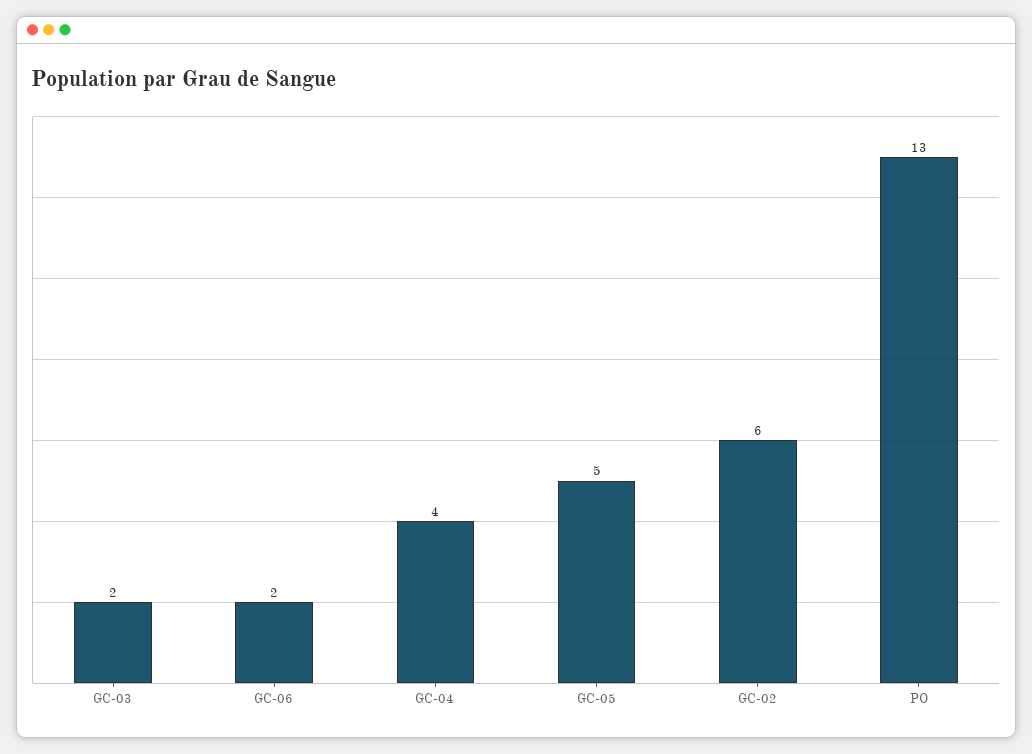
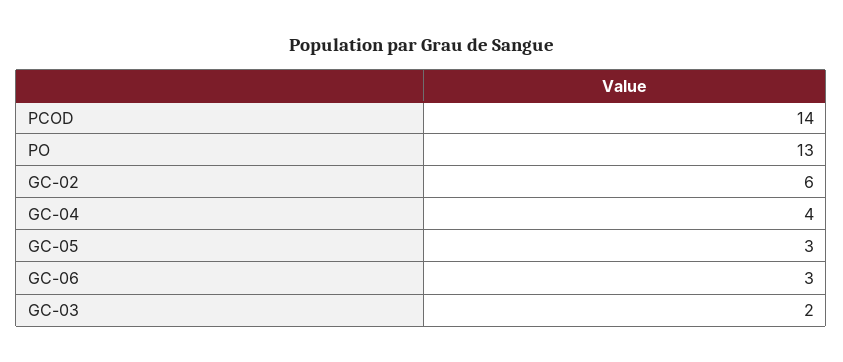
  {
    "GC-03": 2,
-   "GC-06": 2,
+   "GC-06": 3,
    "GC-04": 4,
-   "GC-05": 5,
+   "GC-05": 3,
    "GC-02": 6,
-   "PO": 13
+   "PO": 13,
+   "PCOD": 14
  }

